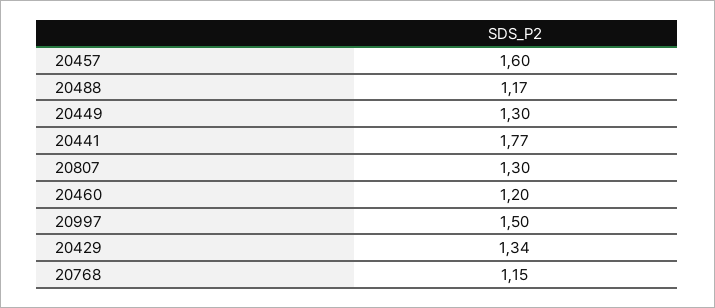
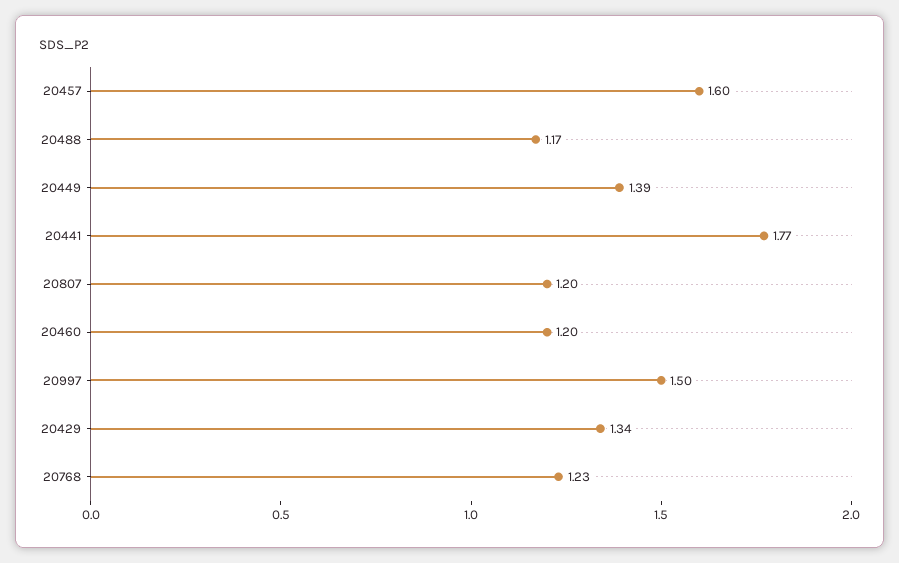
  {
    "20457": 1.6,
    "20488": 1.17,
-   "20449": 1.3,
+   "20449": 1.39,
    "20441": 1.77,
-   "20807": 1.3,
+   "20807": 1.2,
    "20460": 1.2,
    "20997": 1.5,
    "20429": 1.34,
-   "20768": 1.15
+   "20768": 1.23
  }

